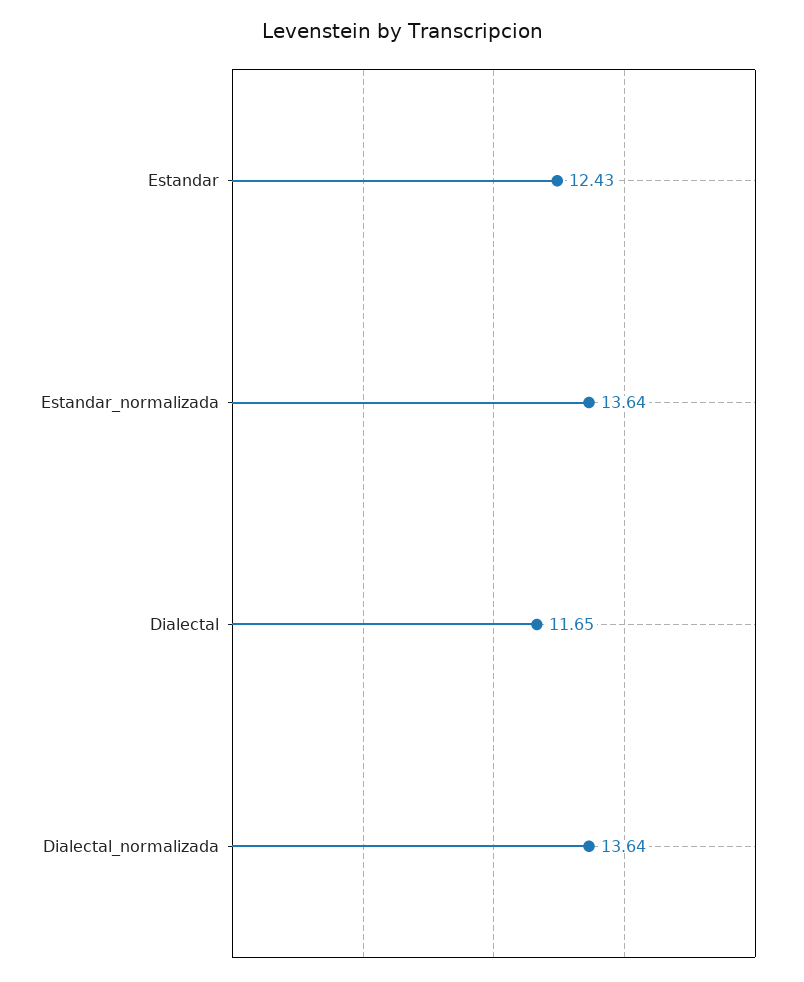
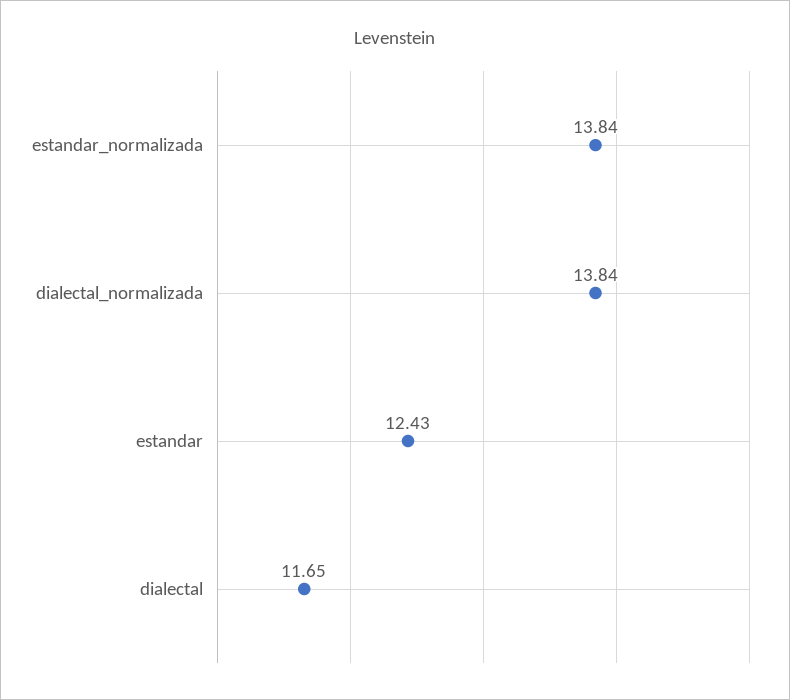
  {
    "Estandar": 12.43,
-   "Estandar_normalizada": 13.64,
+   "Estandar_normalizada": 13.84,
    "Dialectal": 11.65,
-   "Dialectal_normalizada": 13.64
+   "Dialectal_normalizada": 13.84
  }

